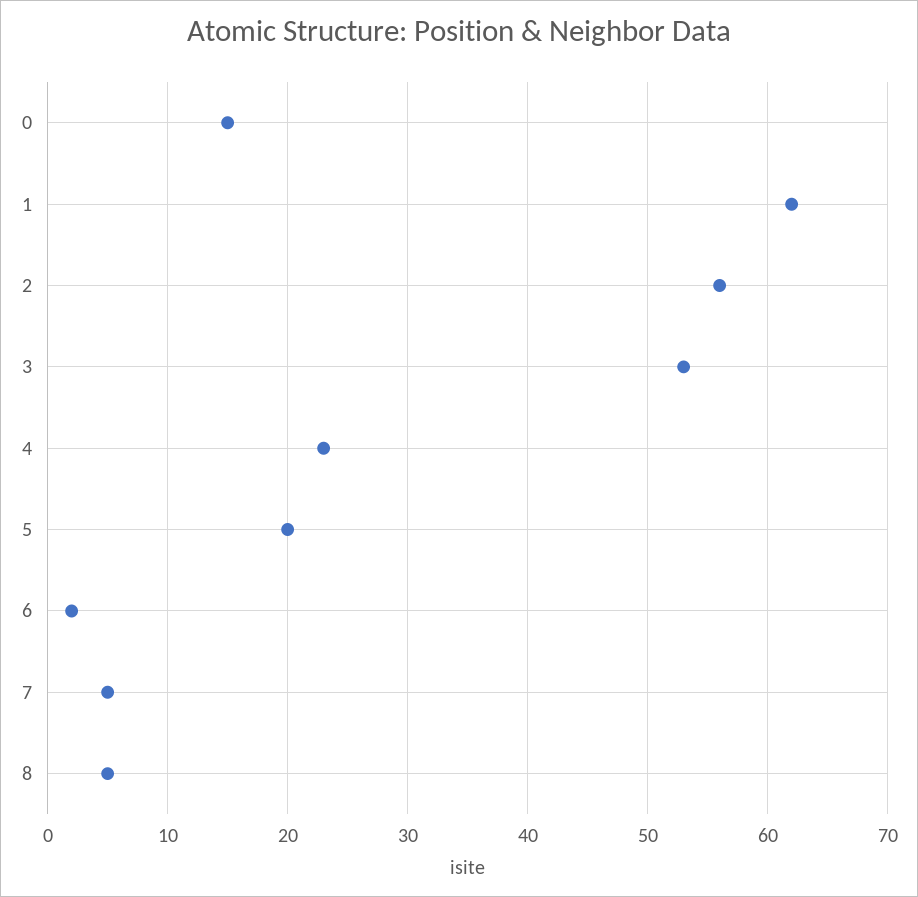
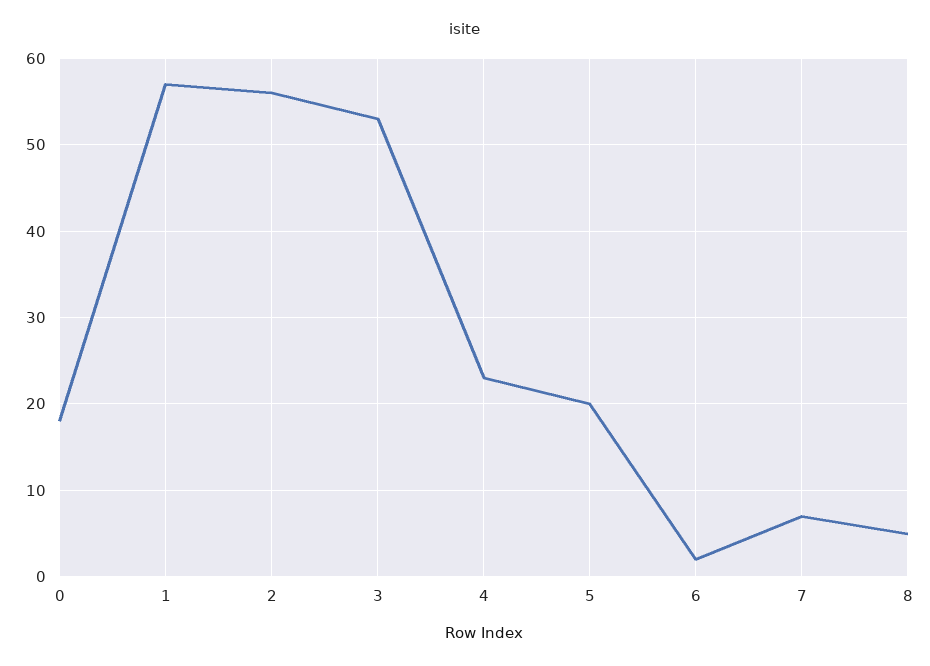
  {
-   "0": 15,
+   "0": 18,
-   "1": 62,
+   "1": 57,
    "2": 56,
    "3": 53,
    "4": 23,
    "5": 20,
    "6": 2,
-   "7": 5,
+   "7": 7,
    "8": 5
  }

